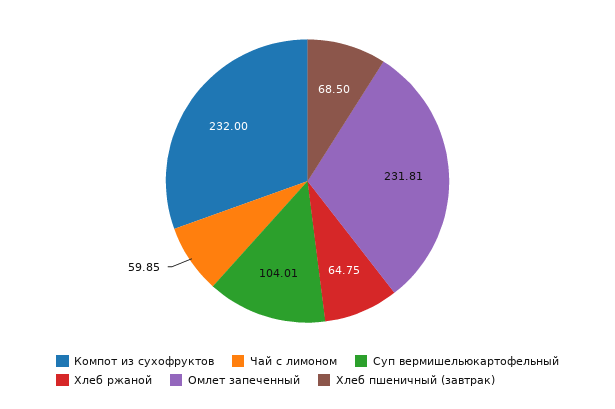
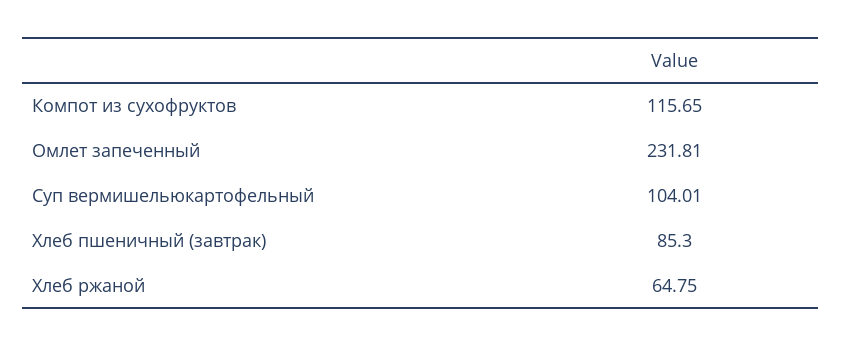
  {
-   "Компот из сухофруктов": 232,
+   "Компот из сухофруктов": 115.65,
-   "Чай с лимоном": 59.85,
    "Суп вермишельюкартофельный": 104.01,
    "Хлеб ржаной": 64.75,
    "Омлет запеченный": 231.81,
-   "Хлеб пшеничный (завтрак)": 68.5
+   "Хлеб пшеничный (завтрак)": 85.3
  }

